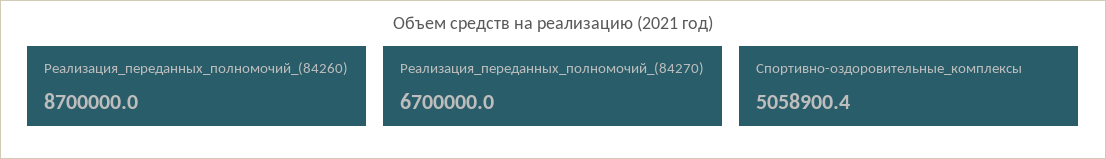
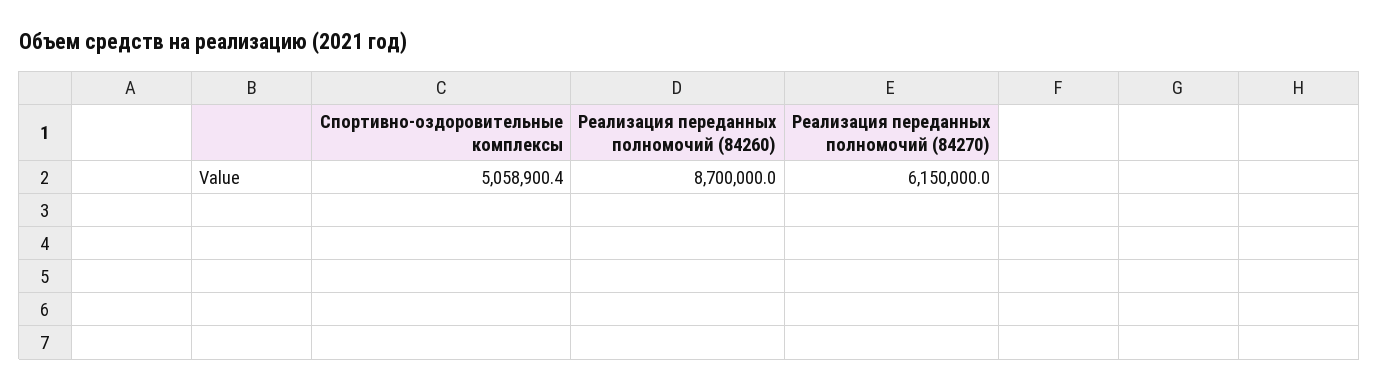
  {
    "Реализация_переданных_полномочий_(84260)": 8700000,
-   "Реализация_переданных_полномочий_(84270)": 6700000,
+   "Реализация_переданных_полномочий_(84270)": 6150000,
    "Спортивно-оздоровительные_комплексы": 5058900.4
  }

